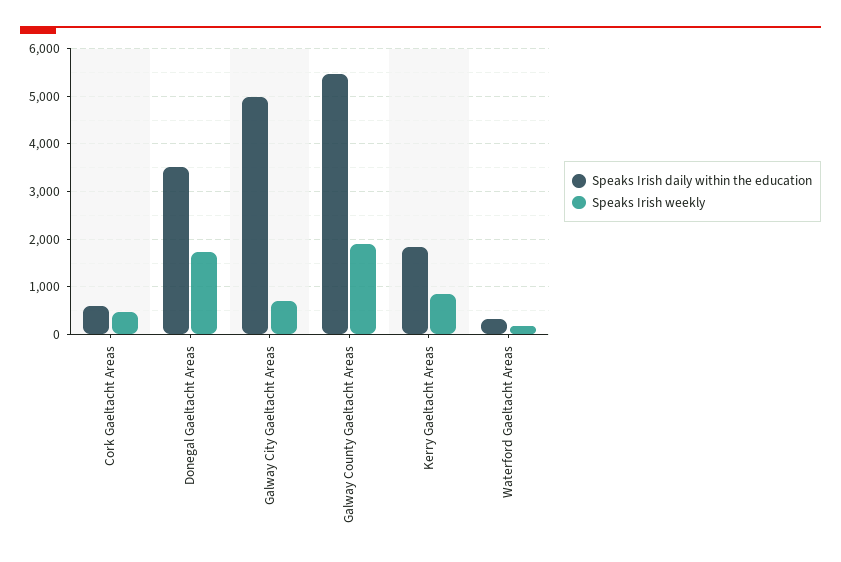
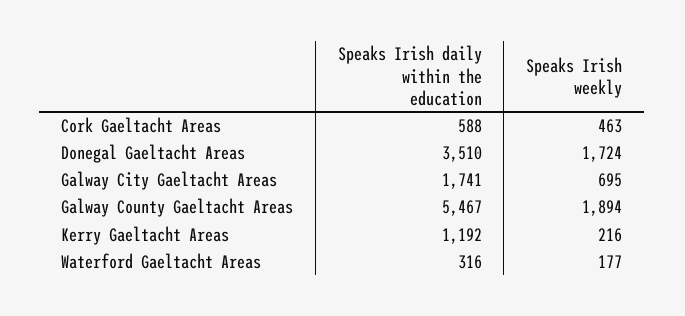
  {
    "Speaks Irish daily within the education": {
      "Cork Gaeltacht Areas": 588,
      "Donegal Gaeltacht Areas": 3510,
-     "Galway City Gaeltacht Areas": 5000,
+     "Galway City Gaeltacht Areas": 1741,
      "Galway County Gaeltacht Areas": 5467,
-     "Kerry Gaeltacht Areas": 1800,
+     "Kerry Gaeltacht Areas": 1192,
      "Waterford Gaeltacht Areas": 316
    },
    "Speaks Irish weekly": {
      "Cork Gaeltacht Areas": 463,
      "Donegal Gaeltacht Areas": 1724,
      "Galway City Gaeltacht Areas": 695,
      "Galway County Gaeltacht Areas": 1894,
-     "Kerry Gaeltacht Areas": 800,
+     "Kerry Gaeltacht Areas": 216,
      "Waterford Gaeltacht Areas": 177
    }
  }

